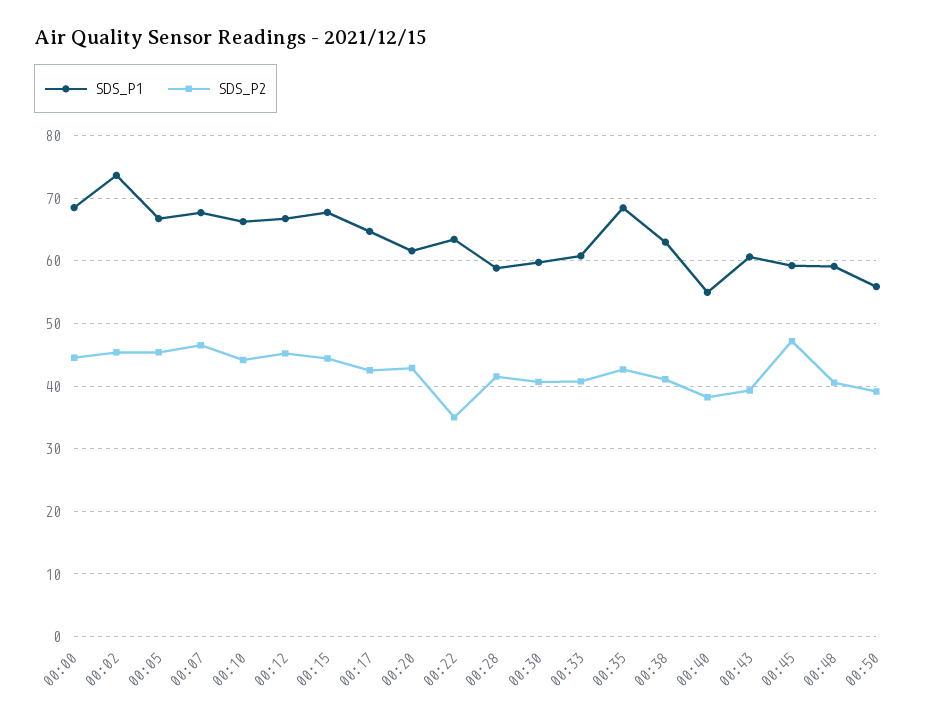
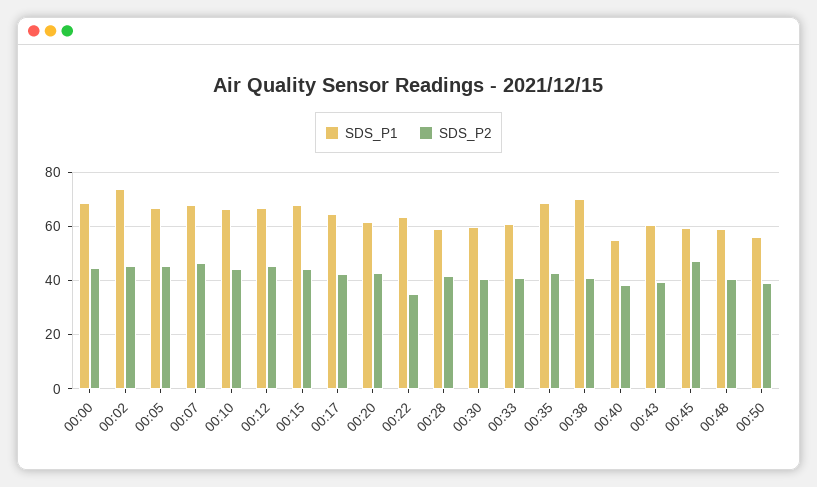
  {
    "SDS_P1": {
      "00:00": 69,
      "00:02": 74,
      "00:05": 67,
      "00:07": 68,
      "00:10": 66,
      "00:12": 67,
      "00:15": 68,
      "00:17": 65,
      "00:20": 62,
      "00:22": 63,
      "00:28": 59,
      "00:30": 60,
      "00:33": 61,
      "00:35": 68,
-     "00:38": 63,
+     "00:38": 70,
      "00:40": 55,
      "00:43": 61,
      "00:45": 59,
      "00:48": 59,
      "00:50": 56
    },
    "SDS_P2": {
      "00:00": 45,
      "00:02": 45,
      "00:05": 45,
      "00:07": 47,
      "00:10": 44,
      "00:12": 45,
      "00:15": 44,
      "00:17": 43,
      "00:20": 43,
      "00:22": 35,
      "00:28": 42,
      "00:30": 41,
      "00:33": 41,
      "00:35": 43,
      "00:38": 41,
      "00:40": 38,
      "00:43": 39,
      "00:45": 47,
      "00:48": 41,
      "00:50": 39
    }
  }

